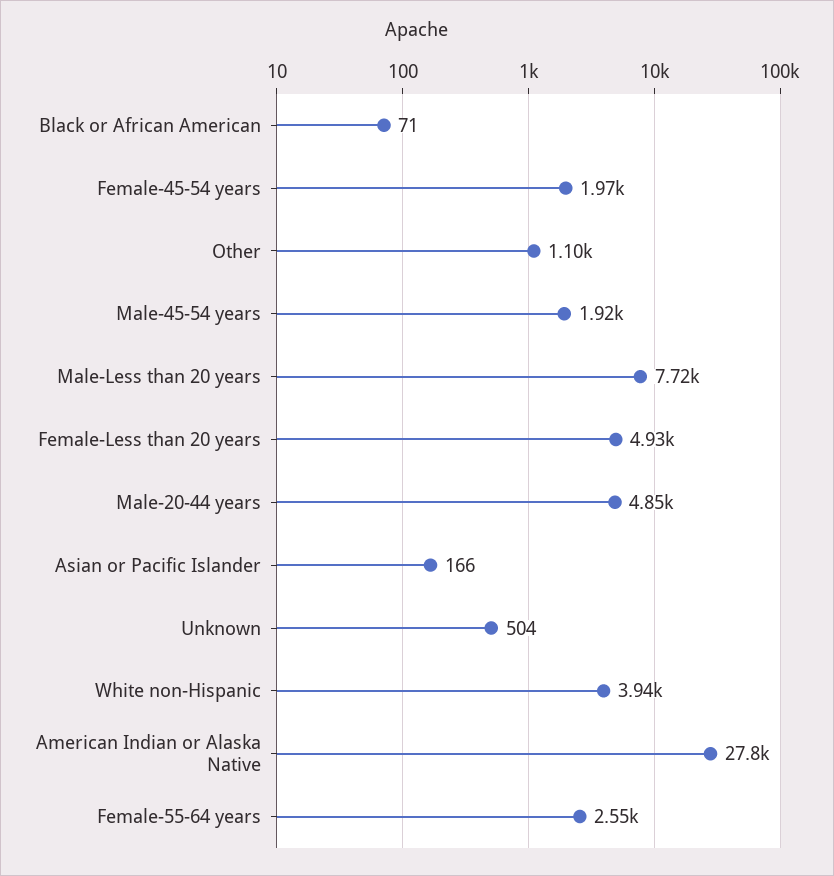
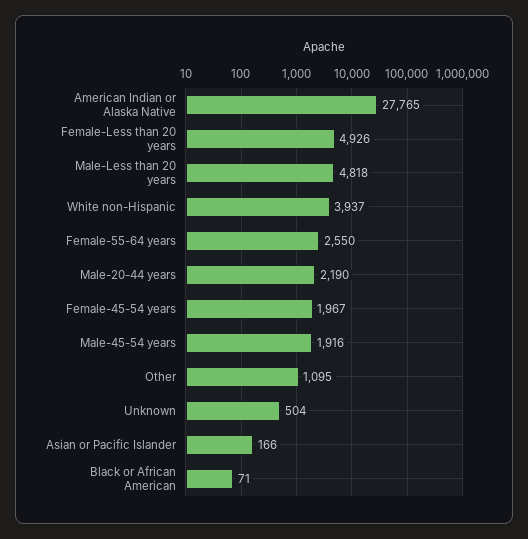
  {
    "Black or African American": 71,
    "Female-45-54 years": 1967,
    "Other": 1095,
    "Male-45-54 years": 1916,
-   "Male-Less than 20 years": 7720,
+   "Male-Less than 20 years": 4818,
    "Female-Less than 20 years": 4926,
-   "Male-20-44 years": 4850,
+   "Male-20-44 years": 2190,
    "Asian or Pacific Islander": 166,
    "Unknown": 504,
    "White non-Hispanic": 3937,
    "American Indian or Alaska Native": 27765,
    "Female-55-64 years": 2550
  }

